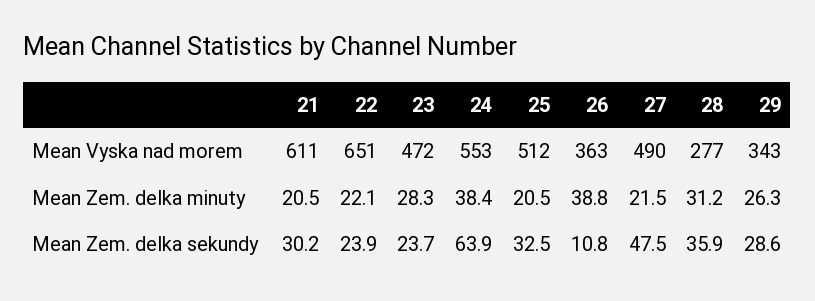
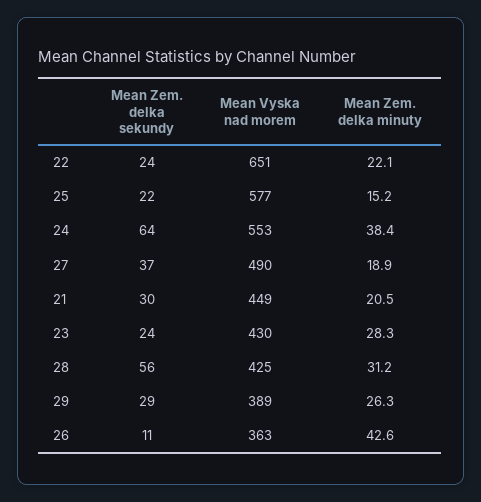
  {
    "21": {
-     "Mean Vyska nad morem": 611,
+     "Mean Vyska nad morem": 449,
      "Mean Zem. delka minuty": 20.5,
      "Mean Zem. delka sekundy": 30.2
    },
    "22": {
      "Mean Vyska nad morem": 651,
      "Mean Zem. delka minuty": 22.1,
      "Mean Zem. delka sekundy": 23.9
    },
    "23": {
-     "Mean Vyska nad morem": 472,
+     "Mean Vyska nad morem": 430,
      "Mean Zem. delka minuty": 28.3,
      "Mean Zem. delka sekundy": 23.7
    },
    "24": {
      "Mean Vyska nad morem": 553,
      "Mean Zem. delka minuty": 38.4,
      "Mean Zem. delka sekundy": 63.9
    },
    "25": {
-     "Mean Vyska nad morem": 512,
+     "Mean Vyska nad morem": 577,
-     "Mean Zem. delka minuty": 20.5,
+     "Mean Zem. delka minuty": 15.2,
-     "Mean Zem. delka sekundy": 32.5
+     "Mean Zem. delka sekundy": 22
    },
    "26": {
      "Mean Vyska nad morem": 363,
-     "Mean Zem. delka minuty": 38.8,
+     "Mean Zem. delka minuty": 42.6,
      "Mean Zem. delka sekundy": 10.8
    },
    "27": {
      "Mean Vyska nad morem": 490,
-     "Mean Zem. delka minuty": 21.5,
+     "Mean Zem. delka minuty": 18.9,
-     "Mean Zem. delka sekundy": 47.5
+     "Mean Zem. delka sekundy": 37
    },
    "28": {
-     "Mean Vyska nad morem": 277,
+     "Mean Vyska nad morem": 425,
      "Mean Zem. delka minuty": 31.2,
-     "Mean Zem. delka sekundy": 35.9
+     "Mean Zem. delka sekundy": 56
    },
    "29": {
-     "Mean Vyska nad morem": 343,
+     "Mean Vyska nad morem": 389,
      "Mean Zem. delka minuty": 26.3,
      "Mean Zem. delka sekundy": 28.6
    }
  }

